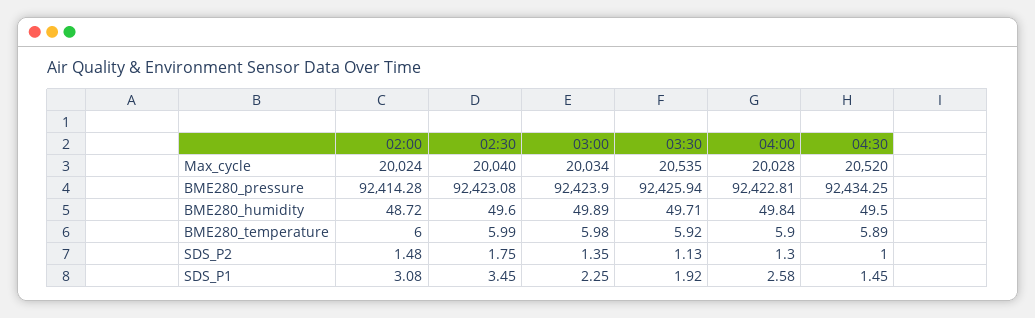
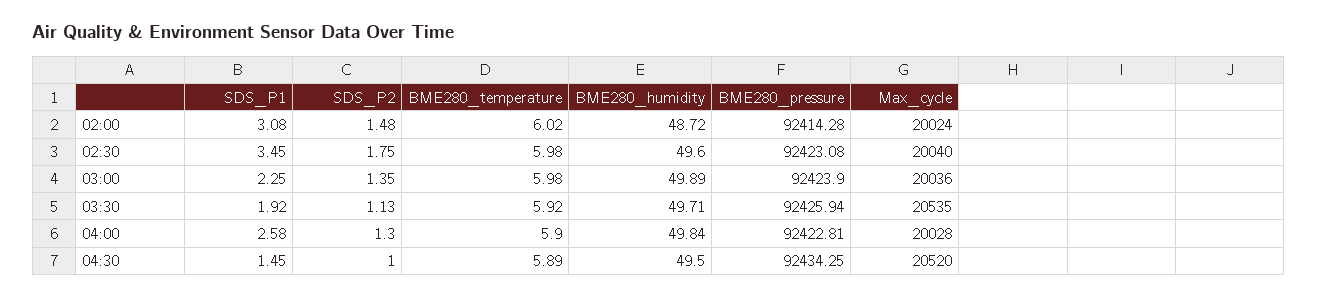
  {
    "02:00": {
      "Max_cycle": 20024,
      "BME280_pressure": 92414.28,
      "BME280_humidity": 48.72,
-     "BME280_temperature": 6,
+     "BME280_temperature": 6.02,
      "SDS_P2": 1.48,
      "SDS_P1": 3.08
    },
    "02:30": {
      "Max_cycle": 20040,
      "BME280_pressure": 92423.08,
      "BME280_humidity": 49.6,
-     "BME280_temperature": 5.99,
+     "BME280_temperature": 5.98,
      "SDS_P2": 1.75,
      "SDS_P1": 3.45
    },
    "03:00": {
-     "Max_cycle": 20034,
+     "Max_cycle": 20036,
      "BME280_pressure": 92423.9,
      "BME280_humidity": 49.89,
      "BME280_temperature": 5.98,
      "SDS_P2": 1.35,
      "SDS_P1": 2.25
    },
    "03:30": {
      "Max_cycle": 20535,
      "BME280_pressure": 92425.94,
      "BME280_humidity": 49.71,
      "BME280_temperature": 5.92,
      "SDS_P2": 1.13,
      "SDS_P1": 1.92
    },
    "04:00": {
      "Max_cycle": 20028,
      "BME280_pressure": 92422.81,
      "BME280_humidity": 49.84,
      "BME280_temperature": 5.9,
      "SDS_P2": 1.3,
      "SDS_P1": 2.58
    },
    "04:30": {
      "Max_cycle": 20520,
      "BME280_pressure": 92434.25,
      "BME280_humidity": 49.5,
      "BME280_temperature": 5.89,
      "SDS_P2": 1,
      "SDS_P1": 1.45
    }
  }

